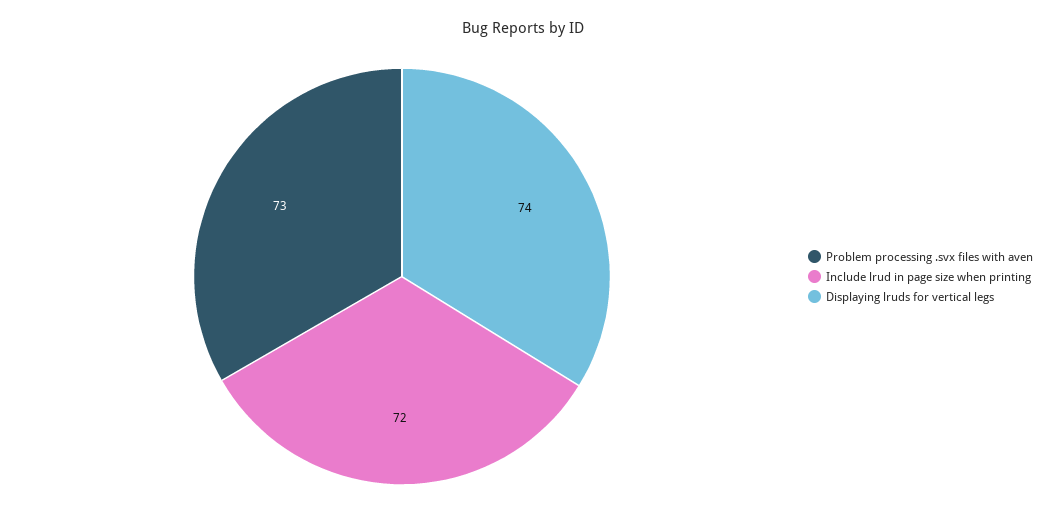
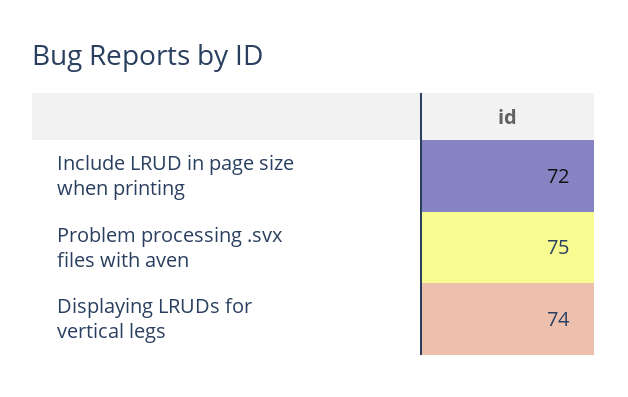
  {
-   "Problem processing .svx files with aven": 73,
+   "Problem processing .svx files with aven": 75,
    "Include lrud in page size when printing": 72,
    "Displaying lruds for vertical legs": 74
  }

